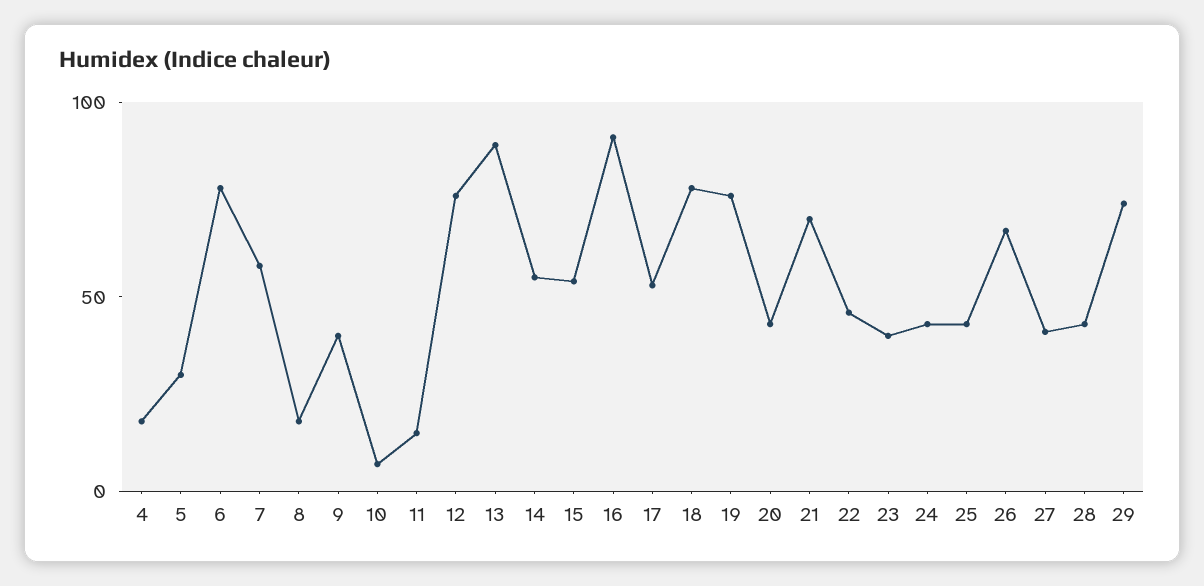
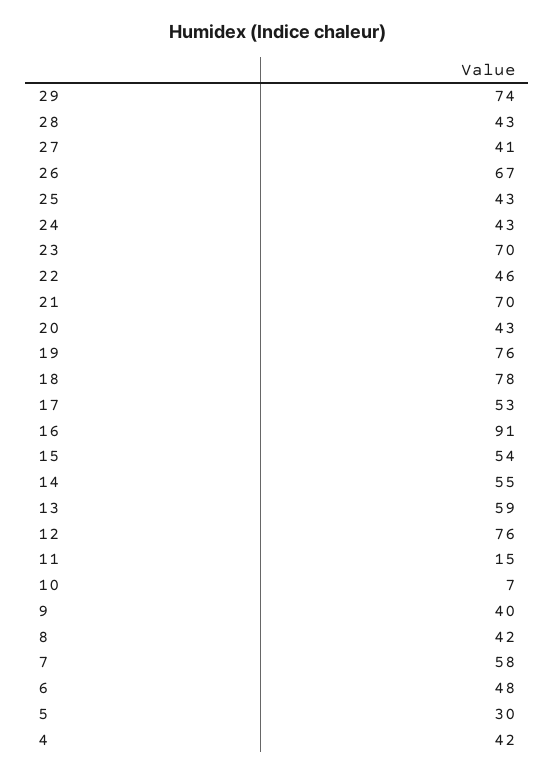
  {
-   "4": 20,
+   "4": 42,
    "5": 30,
-   "6": 80,
+   "6": 48,
    "7": 58,
-   "8": 20,
+   "8": 42,
    "9": 40,
    "10": 7,
    "11": 15,
    "12": 76,
-   "13": 90,
+   "13": 59,
    "14": 55,
    "15": 54,
    "16": 91,
    "17": 53,
    "18": 78,
    "19": 76,
    "20": 43,
    "21": 70,
    "22": 46,
-   "23": 40,
+   "23": 70,
    "24": 43,
    "25": 43,
    "26": 67,
    "27": 41,
    "28": 43,
    "29": 74
  }

